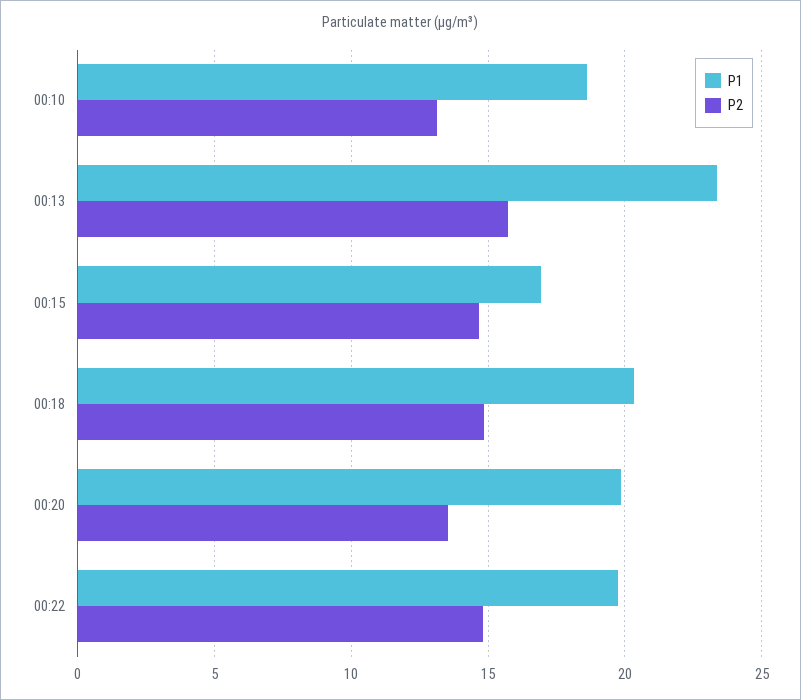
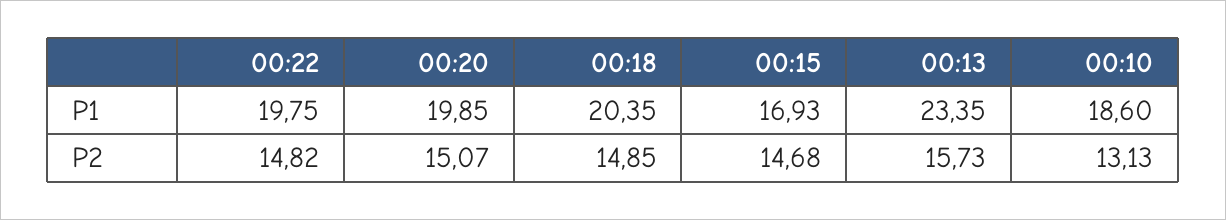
  {
    "P1": {
      "00:10": 18.6,
      "00:13": 23.35,
      "00:15": 16.93,
      "00:18": 20.35,
      "00:20": 19.85,
      "00:22": 19.75
    },
    "P2": {
      "00:10": 13.13,
      "00:13": 15.73,
      "00:15": 14.68,
      "00:18": 14.85,
-     "00:20": 13.5,
+     "00:20": 15.07,
      "00:22": 14.82
    }
  }

